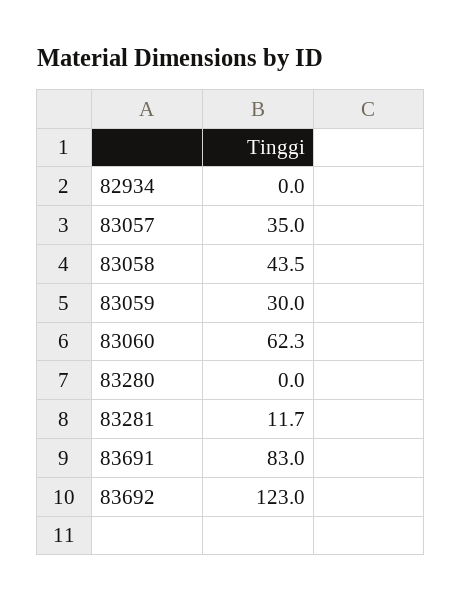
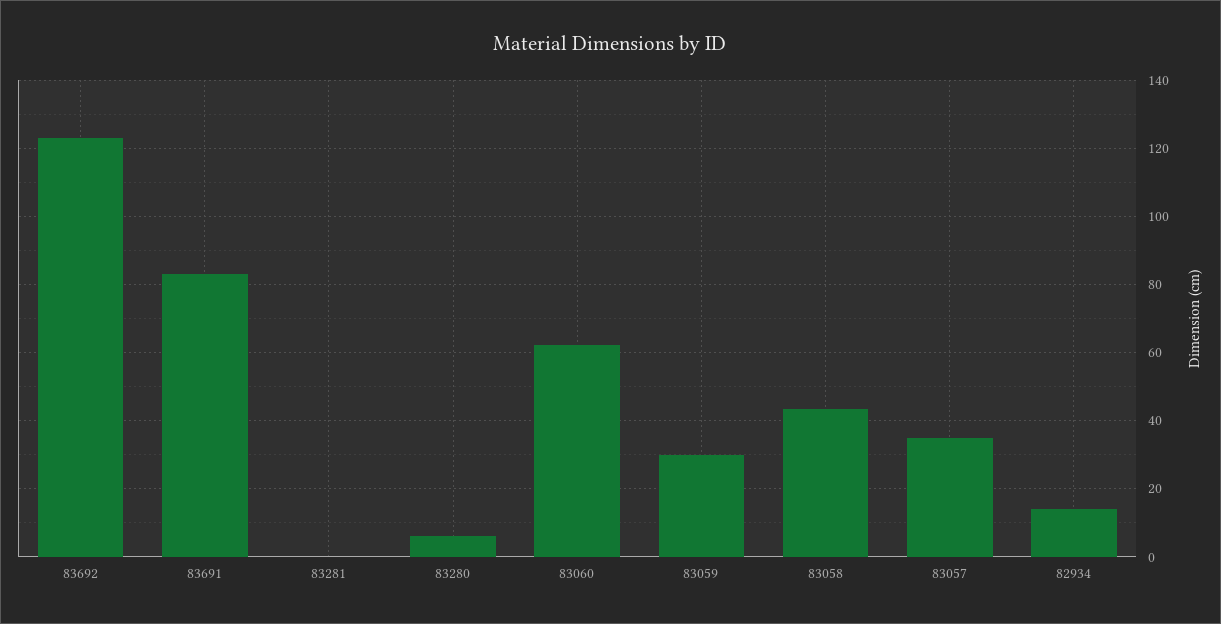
  {
-   "82934": 0,
+   "82934": 14,
    "83057": 35,
    "83058": 43.5,
    "83059": 30,
    "83060": 62.3,
-   "83280": 0,
+   "83280": 6,
-   "83281": 11.7,
+   "83281": 0,
    "83691": 83,
    "83692": 123
  }

